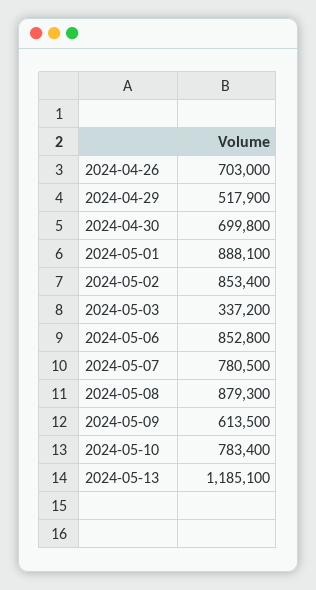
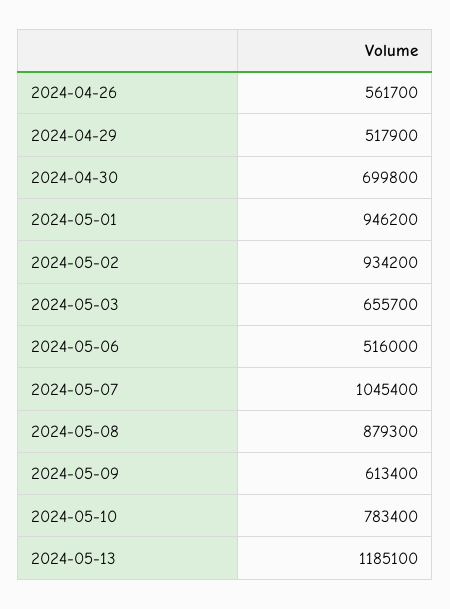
  {
-   "2024-04-26": 703000,
+   "2024-04-26": 561700,
    "2024-04-29": 517900,
    "2024-04-30": 699800,
-   "2024-05-01": 888100,
+   "2024-05-01": 946200,
-   "2024-05-02": 853400,
+   "2024-05-02": 934200,
-   "2024-05-03": 337200,
+   "2024-05-03": 655700,
-   "2024-05-06": 852800,
+   "2024-05-06": 516000,
-   "2024-05-07": 780500,
+   "2024-05-07": 1045400,
    "2024-05-08": 879300,
-   "2024-05-09": 613500,
+   "2024-05-09": 613400,
    "2024-05-10": 783400,
    "2024-05-13": 1185100
  }

